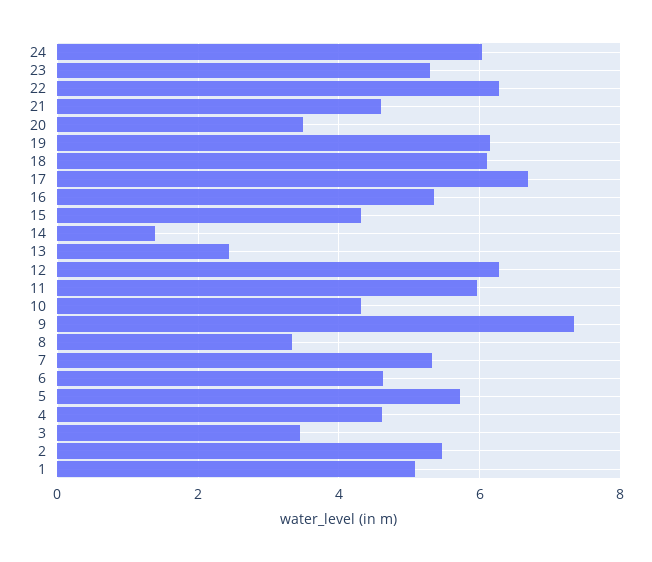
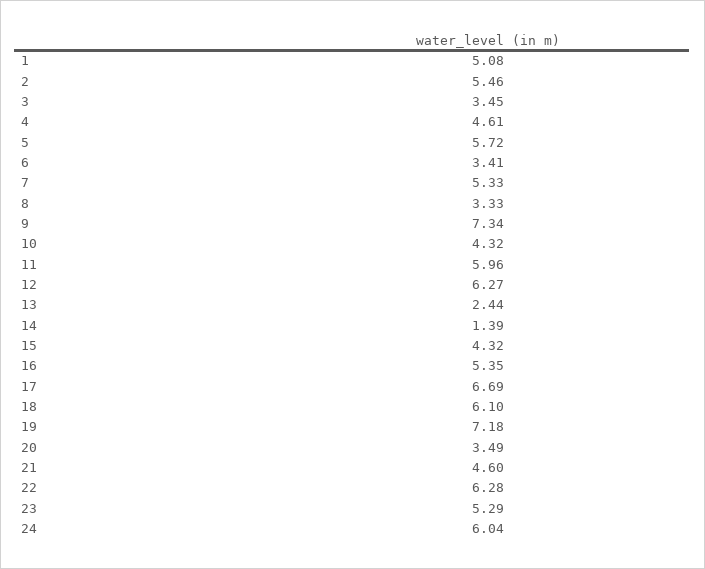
  {
    "24": 6.04,
    "23": 5.29,
    "22": 6.28,
    "21": 4.6,
    "20": 3.49,
-   "19": 6.2,
+   "19": 7.18,
    "18": 6.1,
    "17": 6.69,
    "16": 5.35,
    "15": 4.32,
    "14": 1.39,
    "13": 2.44,
    "12": 6.27,
    "11": 5.96,
    "10": 4.32,
    "9": 7.34,
    "8": 3.33,
    "7": 5.33,
-   "6": 4.6,
+   "6": 3.41,
    "5": 5.72,
    "4": 4.61,
    "3": 3.45,
    "2": 5.46,
    "1": 5.08
  }

